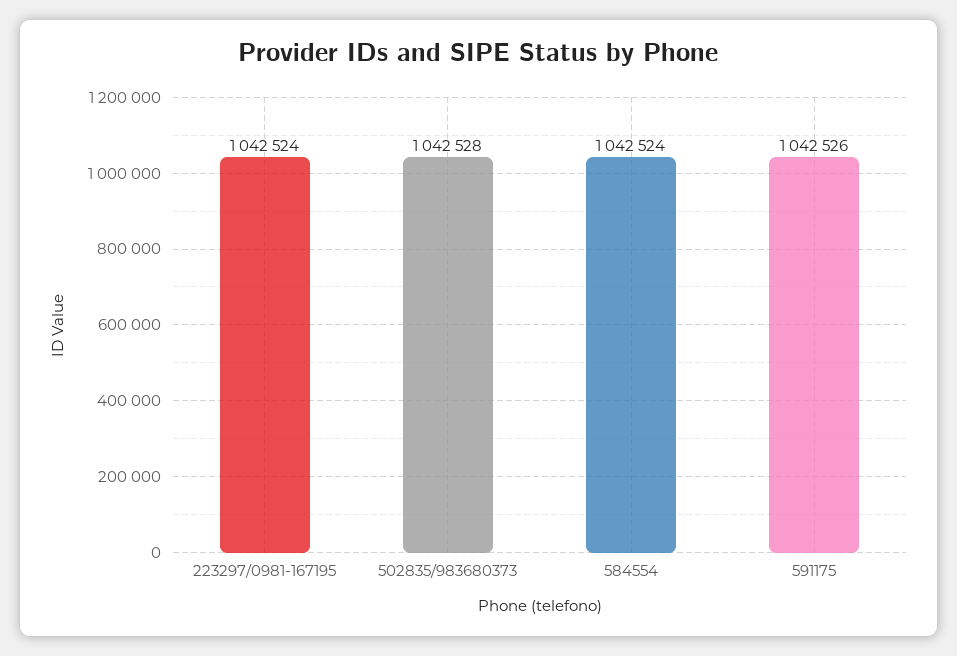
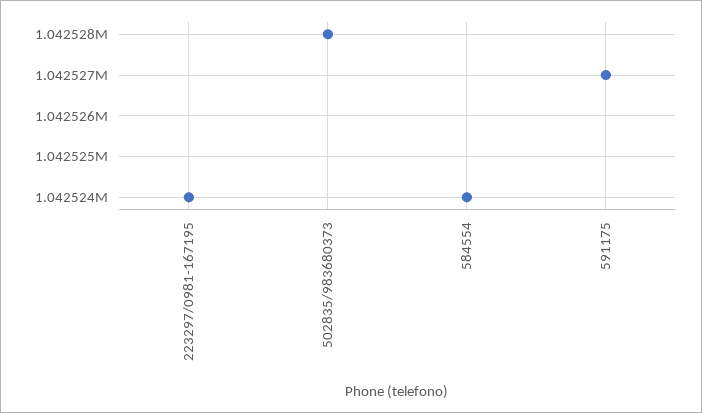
  {
    "223297/0981-167195": 1042524,
    "502835/983680373": 1042528,
    "584554": 1042524,
-   "591175": 1042526
+   "591175": 1042527
  }

